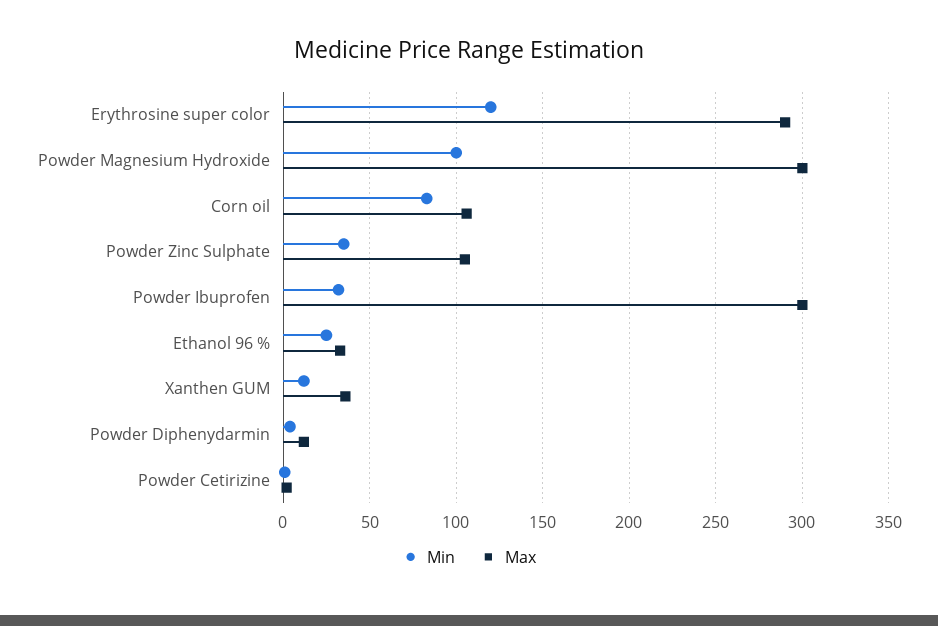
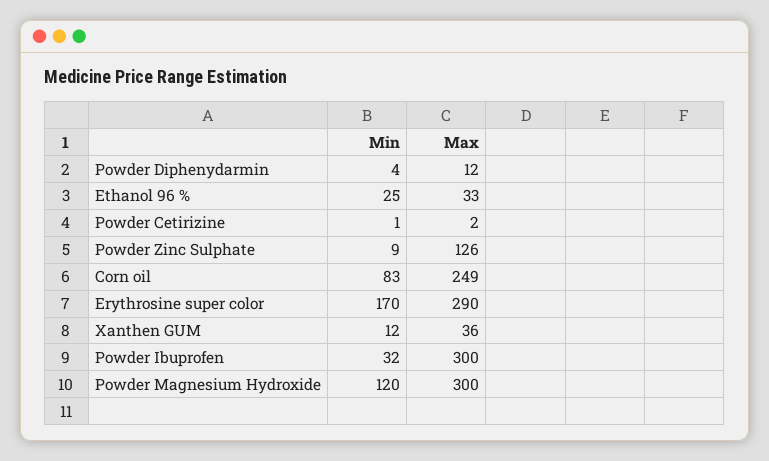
  {
    "Min": {
-     "Erythrosine super color": 120,
+     "Erythrosine super color": 170,
-     "Powder Magnesium Hydroxide": 100,
+     "Powder Magnesium Hydroxide": 120,
      "Corn oil": 83,
-     "Powder Zinc Sulphate": 35,
+     "Powder Zinc Sulphate": 9,
      "Powder Ibuprofen": 32,
      "Ethanol 96 %": 25,
      "Xanthen GUM": 12,
      "Powder Diphenydarmin": 4,
      "Powder Cetirizine": 1
    },
    "Max": {
      "Erythrosine super color": 290,
      "Powder Magnesium Hydroxide": 300,
-     "Corn oil": 105,
+     "Corn oil": 249,
-     "Powder Zinc Sulphate": 105,
+     "Powder Zinc Sulphate": 126,
      "Powder Ibuprofen": 300,
      "Ethanol 96 %": 33,
      "Xanthen GUM": 36,
      "Powder Diphenydarmin": 12,
      "Powder Cetirizine": 2
    }
  }

